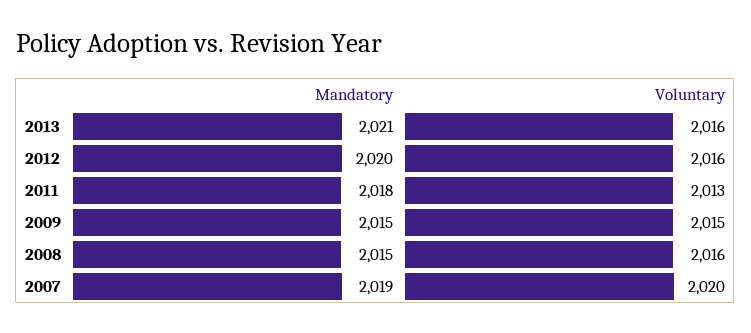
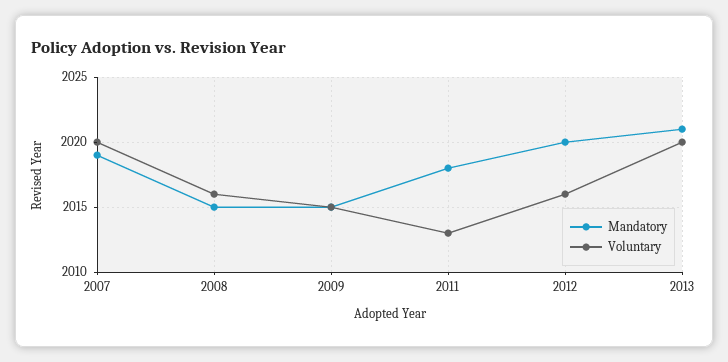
  {
    "Mandatory": {
      "2013": 2021,
      "2012": 2020,
      "2011": 2018,
      "2009": 2015,
      "2008": 2015,
      "2007": 2019
    },
    "Voluntary": {
-     "2013": 2016,
+     "2013": 2020,
      "2012": 2016,
      "2011": 2013,
      "2009": 2015,
      "2008": 2016,
      "2007": 2020
    }
  }

